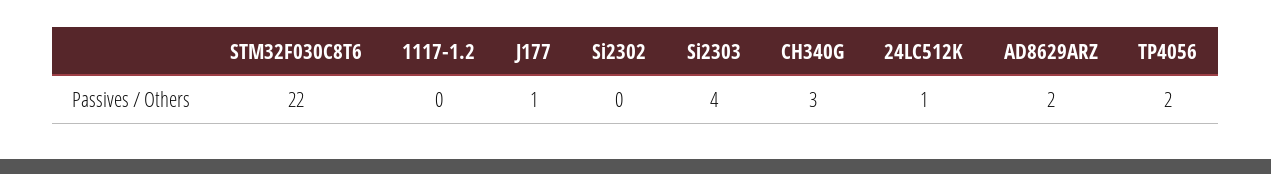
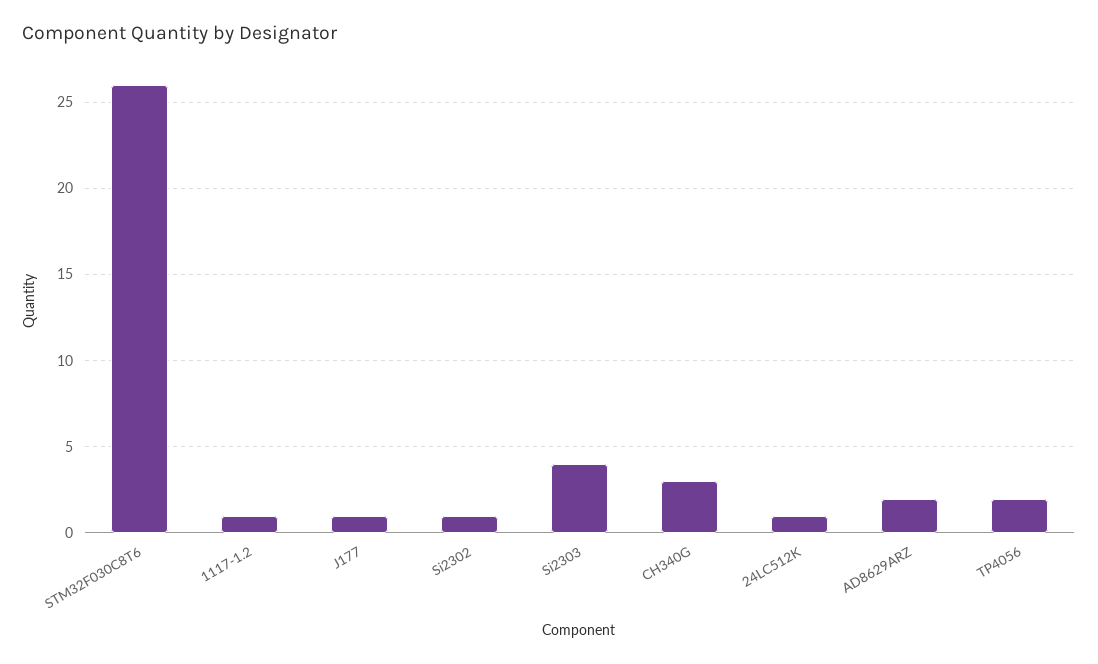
  {
-   "STM32F030C8T6": 22,
+   "STM32F030C8T6": 26,
-   "1117-1.2": 0,
+   "1117-1.2": 1,
    "J177": 1,
-   "Si2302": 0,
+   "Si2302": 1,
    "Si2303": 4,
    "CH340G": 3,
    "24LC512K": 1,
    "AD8629ARZ": 2,
    "TP4056": 2
  }

